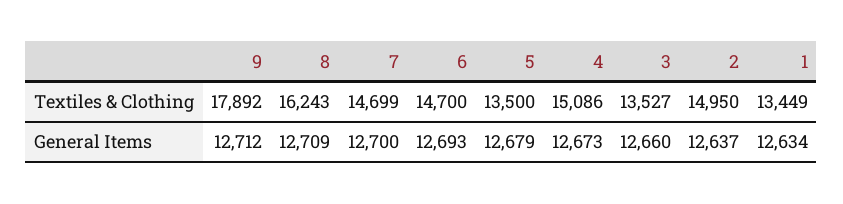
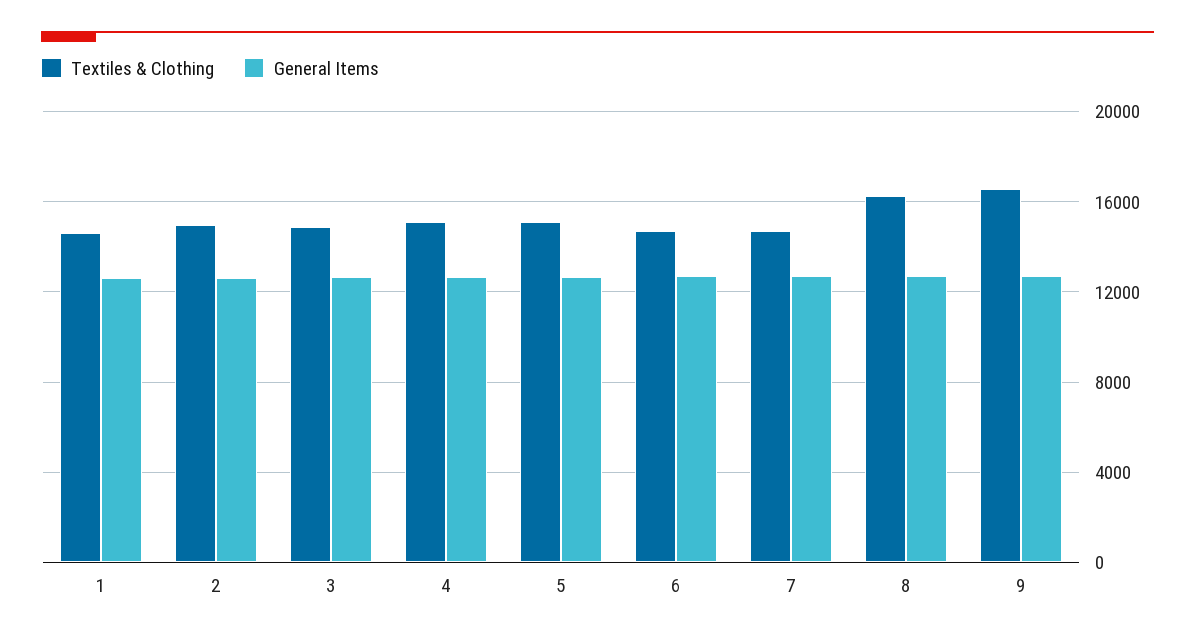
  {
    "Textiles & Clothing": {
-     "9": 17892,
+     "9": 16500,
      "8": 16243,
      "7": 14699,
      "6": 14700,
-     "5": 13500,
+     "5": 15000,
      "4": 15086,
-     "3": 13527,
+     "3": 15000,
      "2": 14950,
-     "1": 13449
+     "1": 14500
    },
    "General Items": {
      "9": 12712,
      "8": 12709,
      "7": 12700,
      "6": 12693,
      "5": 12679,
      "4": 12673,
      "3": 12660,
      "2": 12637,
      "1": 12634
    }
  }

